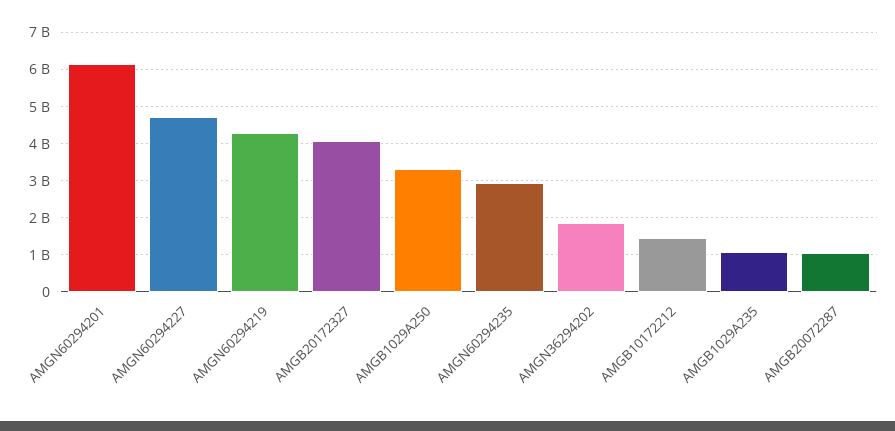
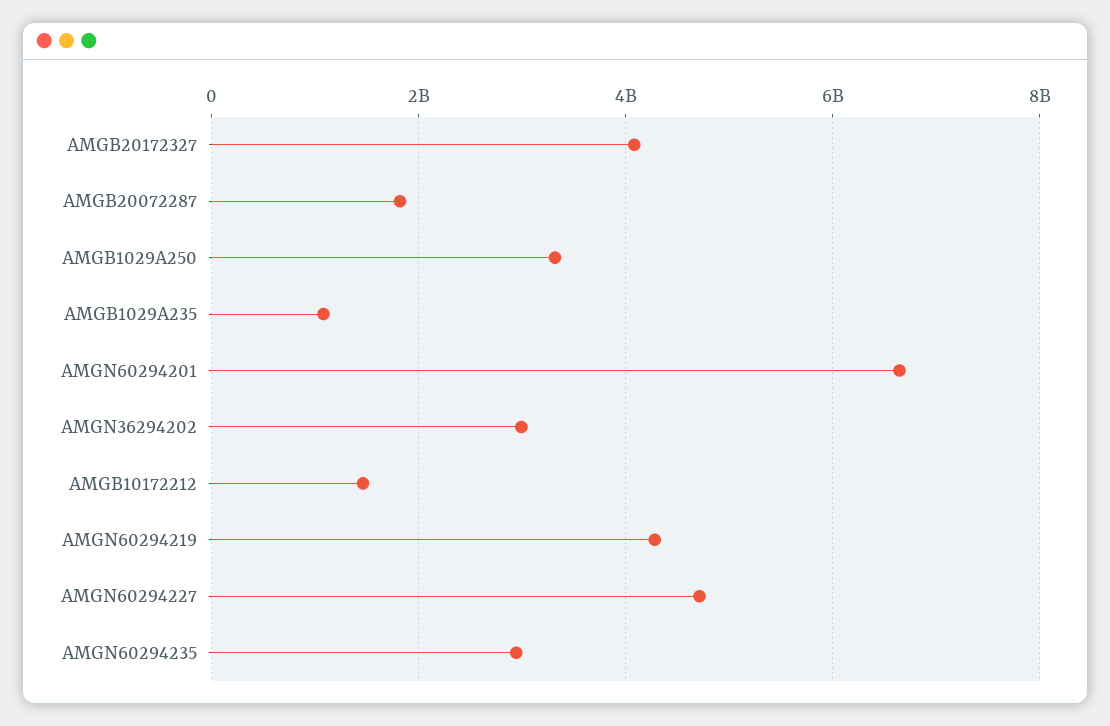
  {
-   "AMGN60294201": 6200000000,
+   "AMGN60294201": 6600000000,
    "AMGN60294227": 4800000000,
    "AMGN60294219": 4200000000,
    "AMGB20172327": 4000000000,
    "AMGB1029A250": 3400000000,
    "AMGN60294235": 3000000000,
-   "AMGN36294202": 1800000000,
+   "AMGN36294202": 3000000000,
    "AMGB10172212": 1400000000,
    "AMGB1029A235": 1000000000,
-   "AMGB20072287": 1000000000
+   "AMGB20072287": 1800000000
  }

